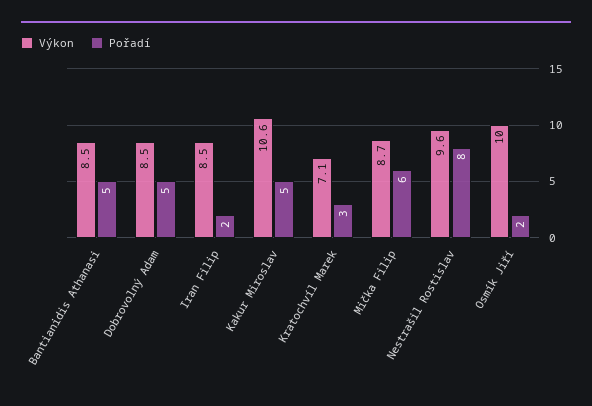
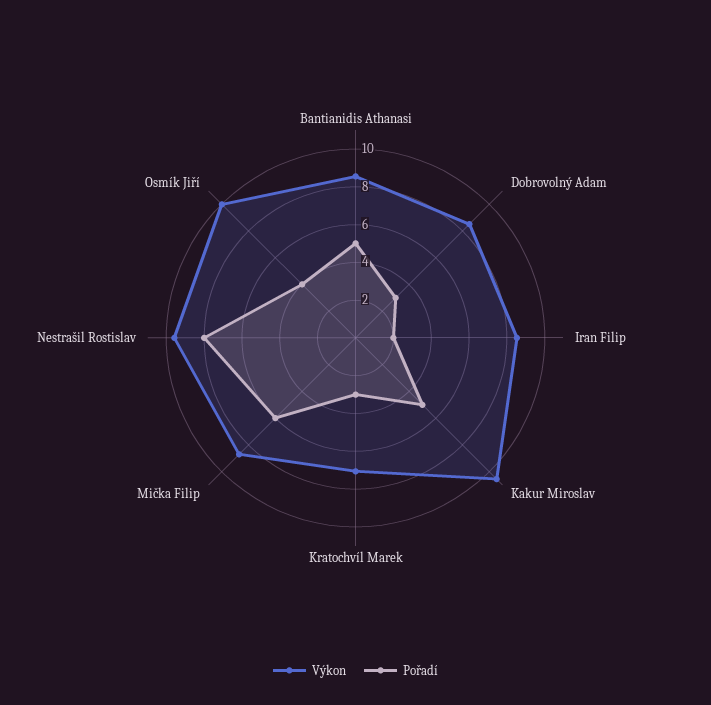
  {
    "Výkon": {
      "Bantianidis Athanasi": 8.5,
      "Dobrovolný Adam": 8.5,
      "Iran Filip": 8.5,
      "Kakur Miroslav": 10.6,
      "Kratochvíl Marek": 7.1,
      "Mička Filip": 8.7,
      "Nestrašil Rostislav": 9.6,
      "Osmík Jiří": 10
    },
    "Pořadí": {
      "Bantianidis Athanasi": 5,
-     "Dobrovolný Adam": 5,
+     "Dobrovolný Adam": 3,
      "Iran Filip": 2,
      "Kakur Miroslav": 5,
      "Kratochvíl Marek": 3,
      "Mička Filip": 6,
      "Nestrašil Rostislav": 8,
-     "Osmík Jiří": 2
+     "Osmík Jiří": 4
    }
  }

